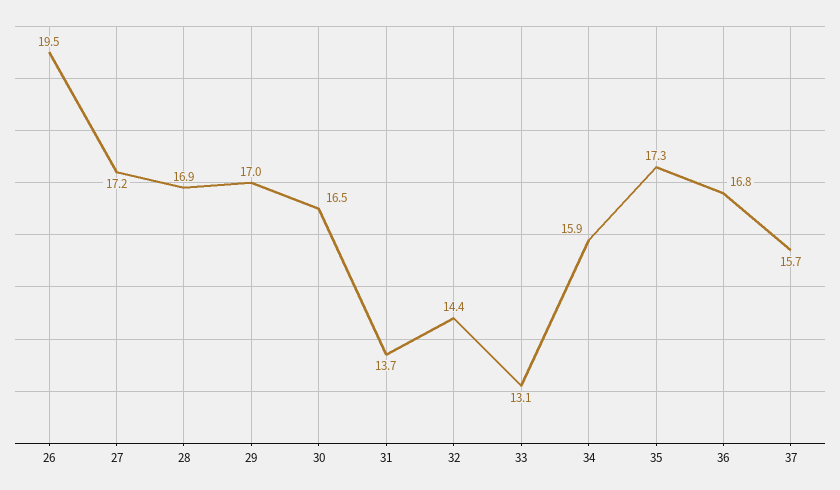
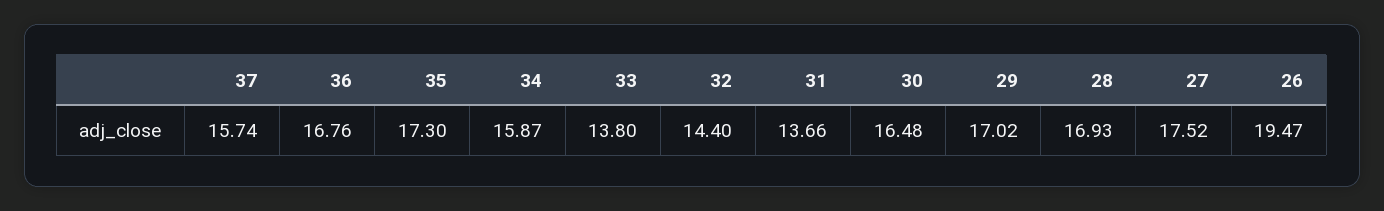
  {
    "26": 19.47,
-   "27": 17.2,
+   "27": 17.52,
    "28": 16.93,
    "29": 17.02,
    "30": 16.48,
    "31": 13.66,
    "32": 14.4,
-   "33": 13.1,
+   "33": 13.8,
    "34": 15.87,
    "35": 17.3,
    "36": 16.76,
    "37": 15.74
  }

